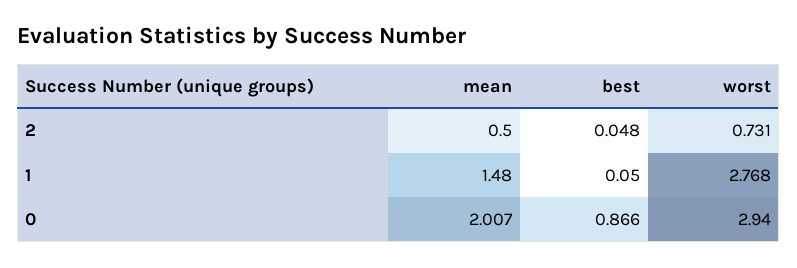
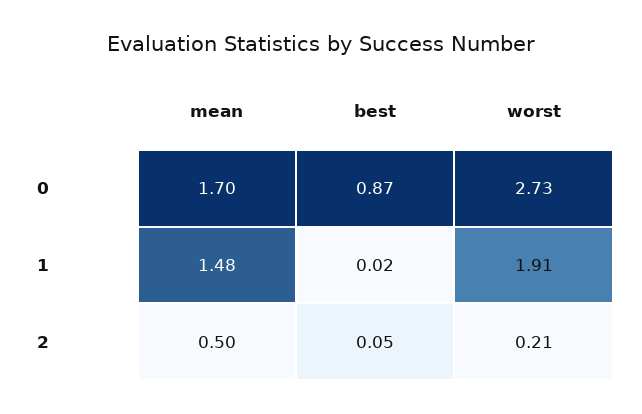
  {
    "mean": {
      "2": 0.5,
      "1": 1.48,
-     "0": 2.007
+     "0": 1.7
    },
    "best": {
      "2": 0.048,
-     "1": 0.05,
+     "1": 0.02,
      "0": 0.866
    },
    "worst": {
-     "2": 0.731,
+     "2": 0.21,
-     "1": 2.768,
+     "1": 1.91,
-     "0": 2.94
+     "0": 2.73
    }
  }

